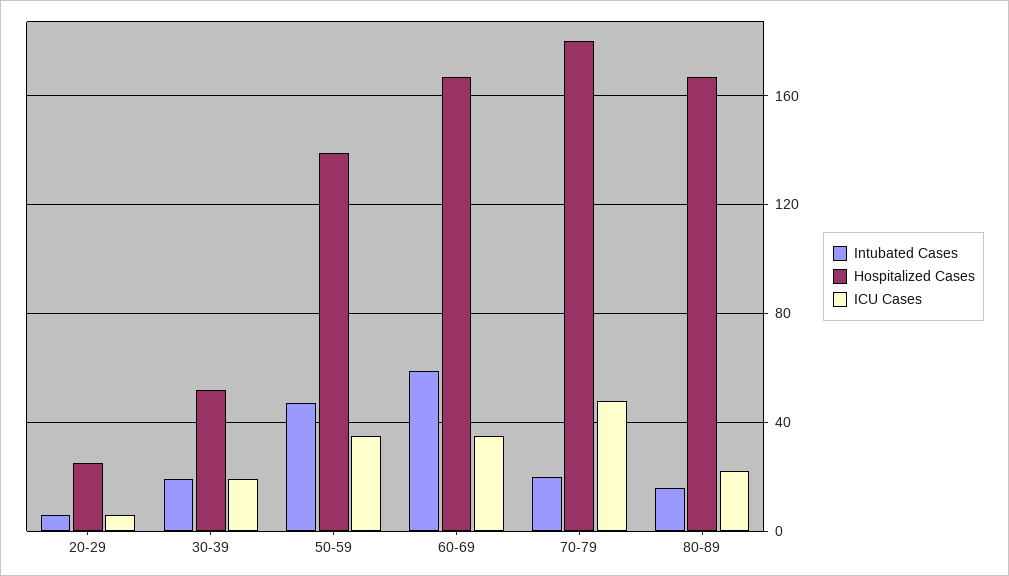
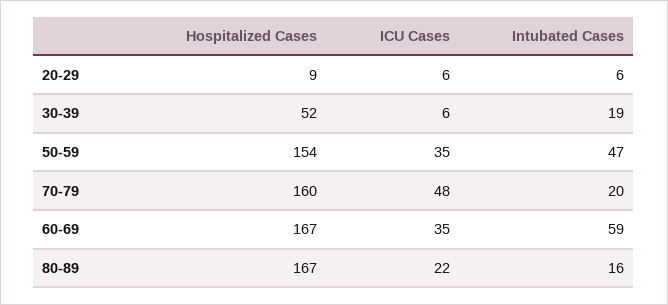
  {
    "Intubated Cases": {
      "20-29": 6,
      "30-39": 19,
      "50-59": 47,
      "60-69": 59,
      "70-79": 20,
      "80-89": 16
    },
    "Hospitalized Cases": {
-     "20-29": 25,
+     "20-29": 9,
      "30-39": 52,
-     "50-59": 140,
+     "50-59": 154,
      "60-69": 167,
-     "70-79": 180,
+     "70-79": 160,
      "80-89": 167
    },
    "ICU Cases": {
      "20-29": 6,
-     "30-39": 20,
+     "30-39": 6,
      "50-59": 35,
      "60-69": 35,
      "70-79": 48,
      "80-89": 22
    }
  }

